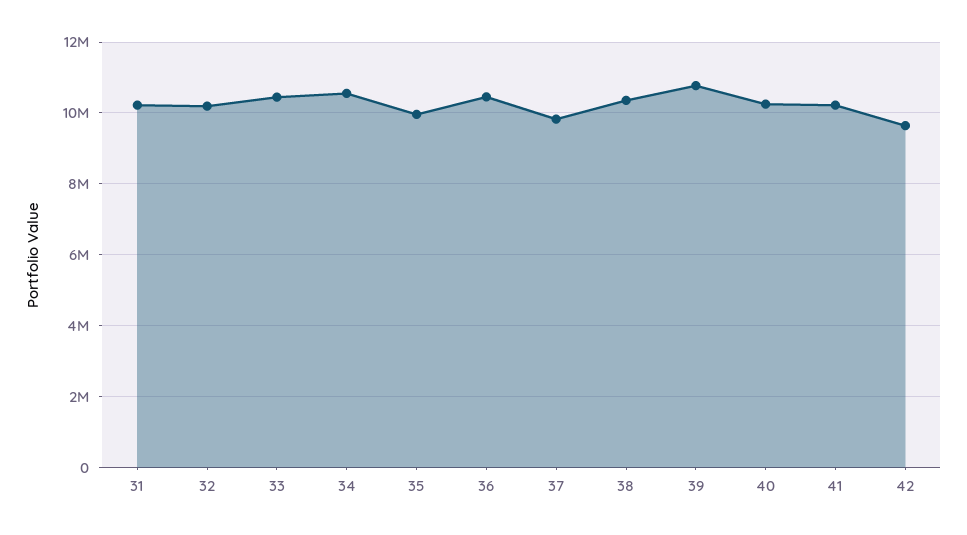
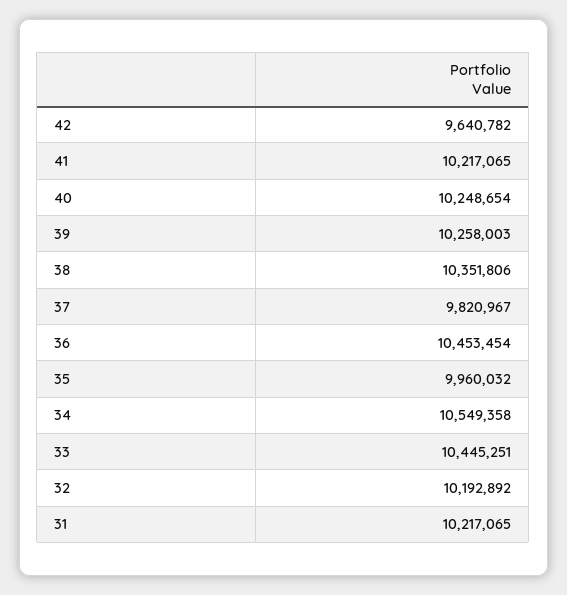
  {
    "31": 10217065,
    "32": 10192892,
    "33": 10445251,
    "34": 10549358,
    "35": 9960032,
    "36": 10453454,
    "37": 9820967,
    "38": 10351806,
-   "39": 10800000,
+   "39": 10258003,
    "40": 10248654,
    "41": 10217065,
    "42": 9640782
  }

